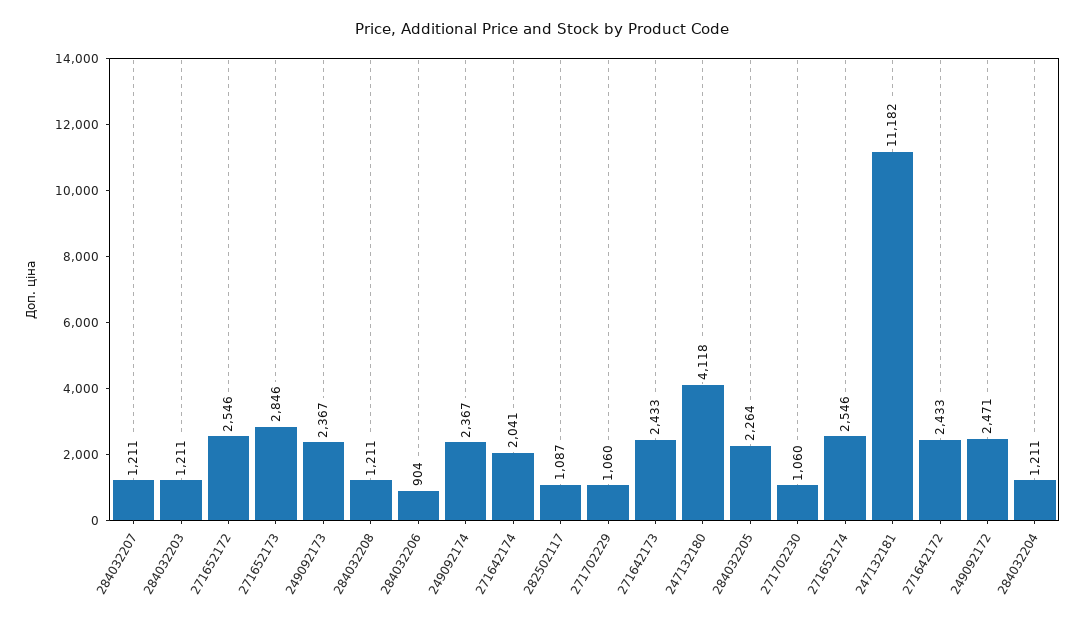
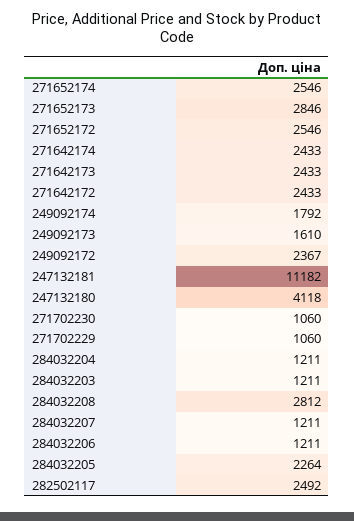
  {
    "284032207": 1211,
    "284032203": 1211,
    "271652172": 2546,
    "271652173": 2846,
-   "249092173": 2367,
+   "249092173": 1610,
-   "284032208": 1211,
+   "284032208": 2812,
-   "284032206": 904,
+   "284032206": 1211,
-   "249092174": 2367,
+   "249092174": 1792,
-   "271642174": 2041,
+   "271642174": 2433,
-   "282502117": 1087,
+   "282502117": 2492,
    "271702229": 1060,
    "271642173": 2433,
    "247132180": 4118,
    "284032205": 2264,
    "271702230": 1060,
    "271652174": 2546,
    "247132181": 11182,
    "271642172": 2433,
-   "249092172": 2471,
+   "249092172": 2367,
    "284032204": 1211
  }

